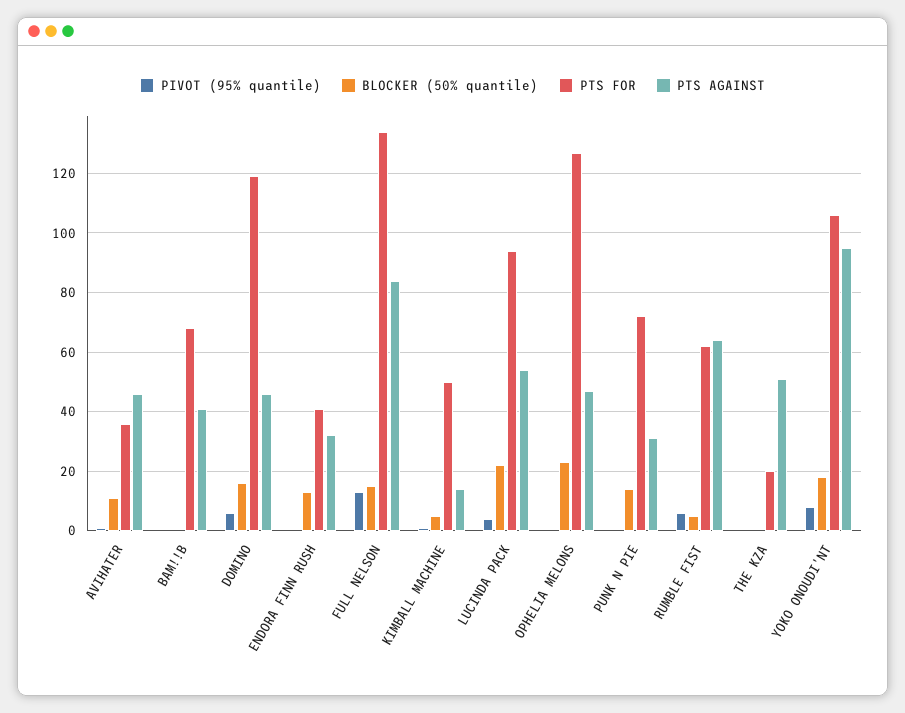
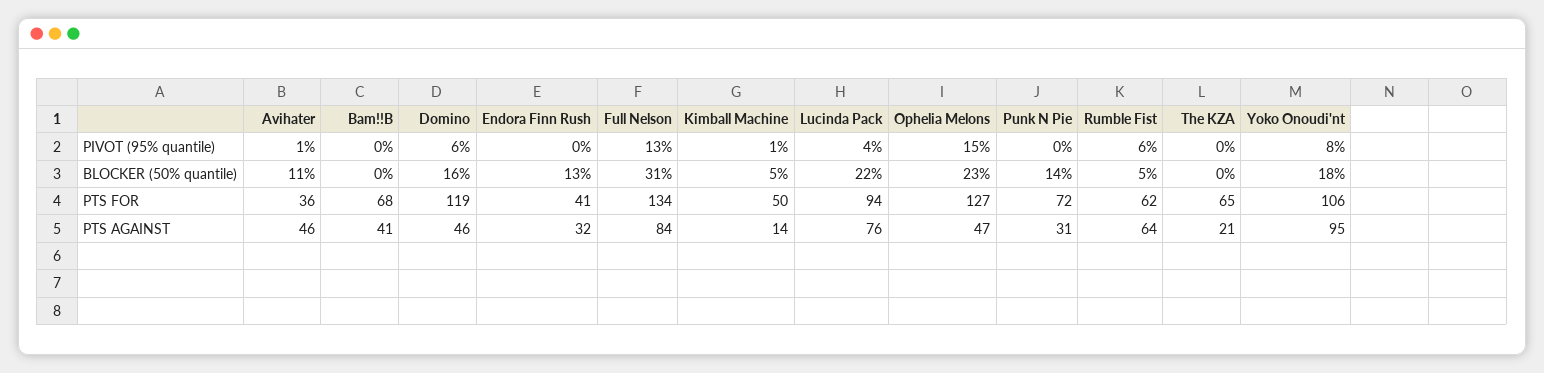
  {
    "PIVOT (95% quantile)": {
      "AVIHATER": 1,
      "BAM!!B": 0,
      "DOMINO": 6,
      "ENDORA FINN RUSH": 0,
      "FULL NELSON": 13,
      "KIMBALL MACHINE": 1,
      "LUCINDA PACK": 4,
-     "OPHELIA MELONS": 0,
+     "OPHELIA MELONS": 15,
      "PUNK N PIE": 0,
      "RUMBLE FIST": 6,
      "THE KZA": 0,
      "YOKO ONOUDI'NT": 8
    },
    "BLOCKER (50% quantile)": {
      "AVIHATER": 11,
      "BAM!!B": 0,
      "DOMINO": 16,
      "ENDORA FINN RUSH": 13,
-     "FULL NELSON": 15,
+     "FULL NELSON": 31,
      "KIMBALL MACHINE": 5,
      "LUCINDA PACK": 22,
      "OPHELIA MELONS": 23,
      "PUNK N PIE": 14,
      "RUMBLE FIST": 5,
      "THE KZA": 0,
      "YOKO ONOUDI'NT": 18
    },
    "PTS FOR": {
      "AVIHATER": 36,
      "BAM!!B": 68,
      "DOMINO": 119,
      "ENDORA FINN RUSH": 41,
      "FULL NELSON": 134,
      "KIMBALL MACHINE": 50,
      "LUCINDA PACK": 94,
      "OPHELIA MELONS": 127,
      "PUNK N PIE": 72,
      "RUMBLE FIST": 62,
-     "THE KZA": 20,
+     "THE KZA": 65,
      "YOKO ONOUDI'NT": 106
    },
    "PTS AGAINST": {
      "AVIHATER": 46,
      "BAM!!B": 41,
      "DOMINO": 46,
      "ENDORA FINN RUSH": 32,
      "FULL NELSON": 84,
      "KIMBALL MACHINE": 14,
-     "LUCINDA PACK": 55,
+     "LUCINDA PACK": 76,
      "OPHELIA MELONS": 47,
      "PUNK N PIE": 31,
      "RUMBLE FIST": 64,
-     "THE KZA": 50,
+     "THE KZA": 21,
      "YOKO ONOUDI'NT": 95
    }
  }

